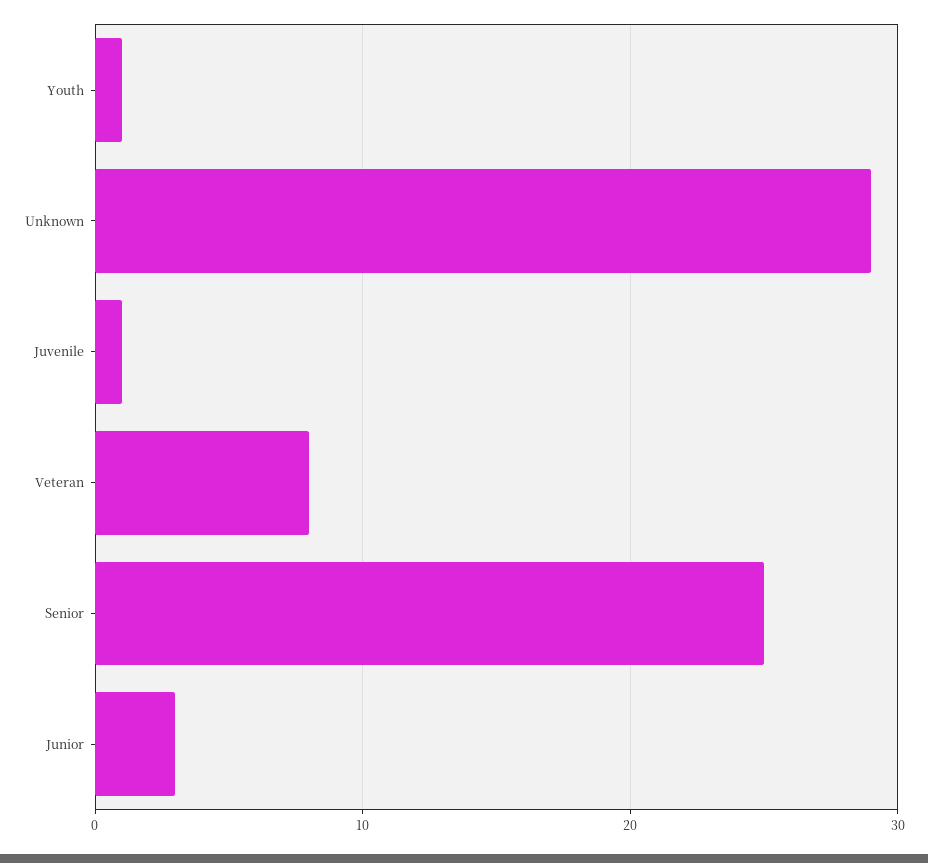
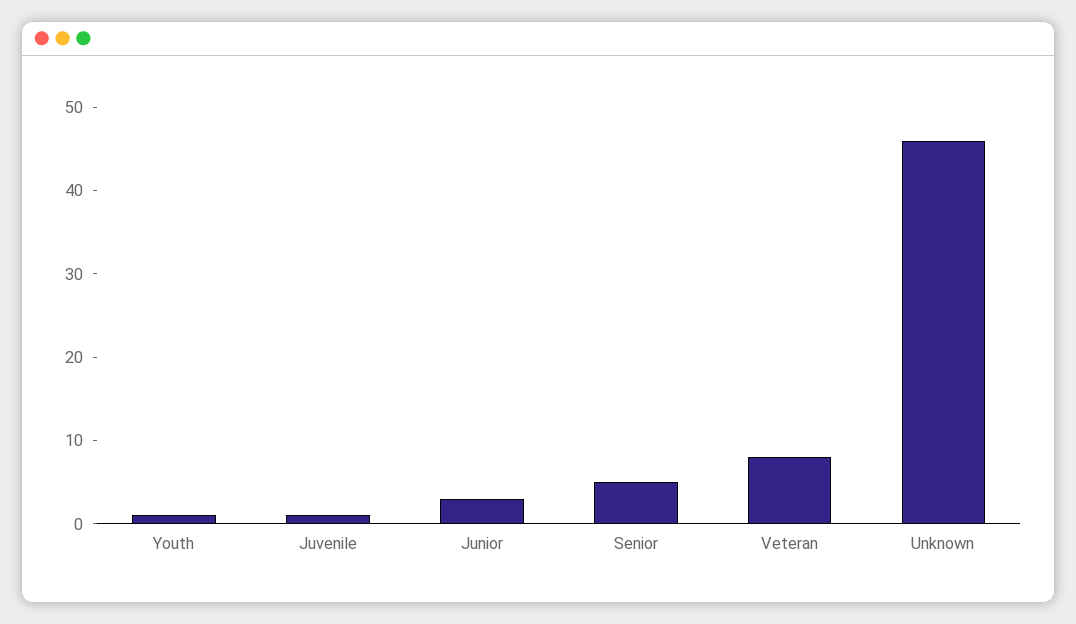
  {
    "Youth": 1,
-   "Unknown": 29,
+   "Unknown": 46,
    "Juvenile": 1,
    "Veteran": 8,
-   "Senior": 25,
+   "Senior": 5,
    "Junior": 3
  }

